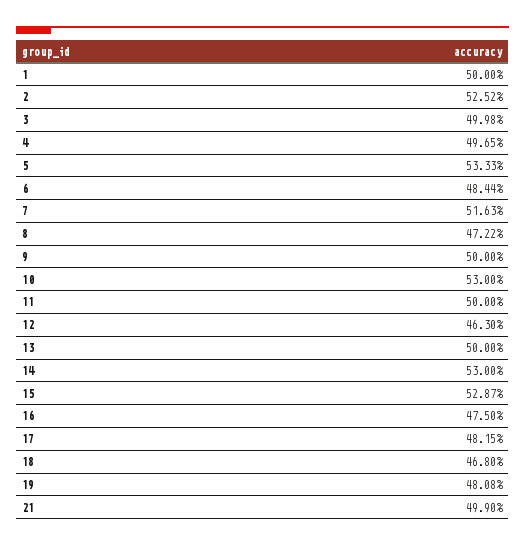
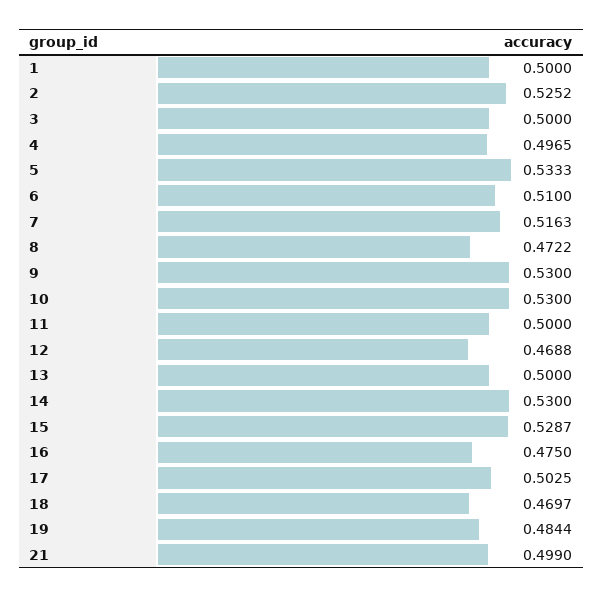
  {
    "1": 0.5,
    "2": 0.5252,
-   "3": 0.4998,
+   "3": 0.5,
    "4": 0.4965,
    "5": 0.5333,
-   "6": 0.4844,
+   "6": 0.51,
    "7": 0.5163,
    "8": 0.4722,
-   "9": 0.5,
+   "9": 0.53,
    "10": 0.53,
    "11": 0.5,
-   "12": 0.463,
+   "12": 0.4688,
    "13": 0.5,
    "14": 0.53,
    "15": 0.5287,
    "16": 0.475,
-   "17": 0.4815,
+   "17": 0.5025,
-   "18": 0.468,
+   "18": 0.4697,
-   "19": 0.4808,
+   "19": 0.4844,
    "21": 0.499
  }

